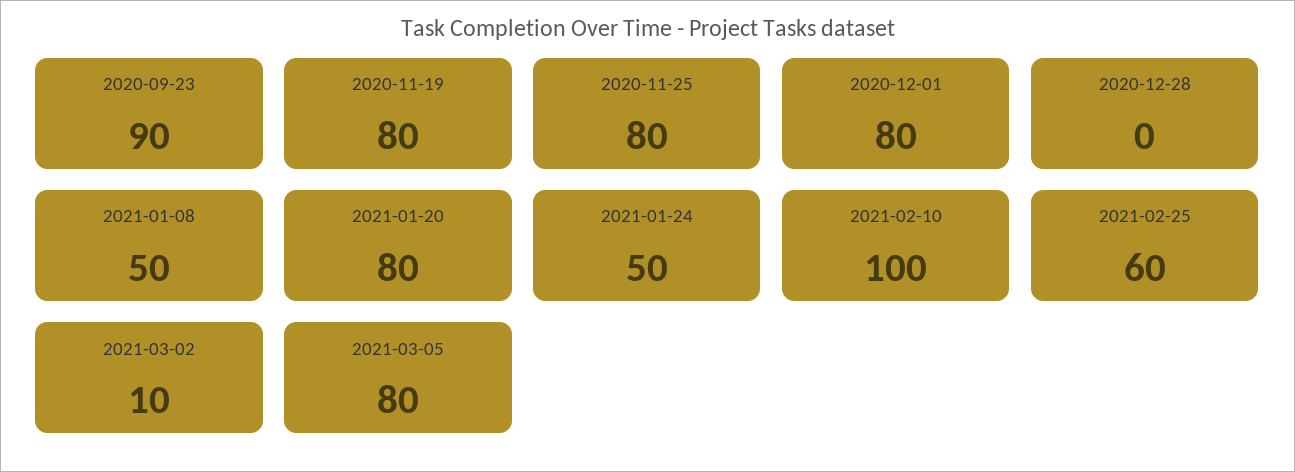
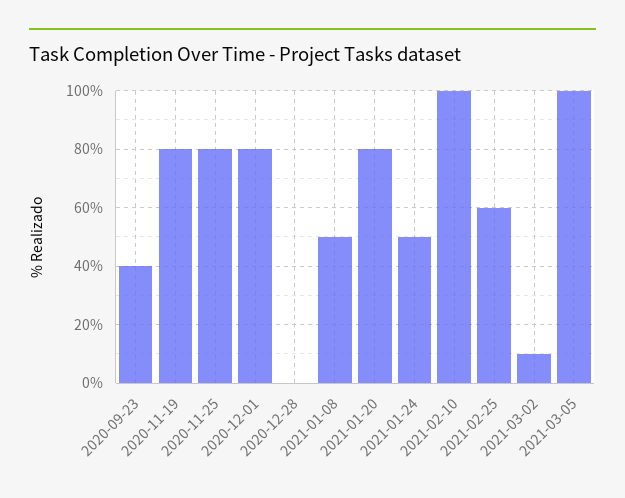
  {
-   "2020-09-23": 90,
+   "2020-09-23": 40,
    "2020-11-19": 80,
    "2020-11-25": 80,
    "2020-12-01": 80,
    "2020-12-28": 0,
    "2021-01-08": 50,
    "2021-01-20": 80,
    "2021-01-24": 50,
    "2021-02-10": 100,
    "2021-02-25": 60,
    "2021-03-02": 10,
-   "2021-03-05": 80
+   "2021-03-05": 100
  }

